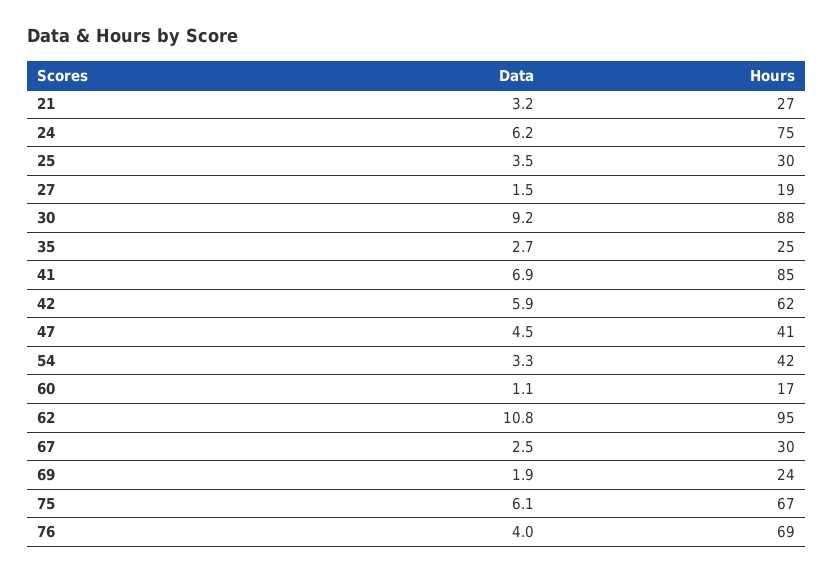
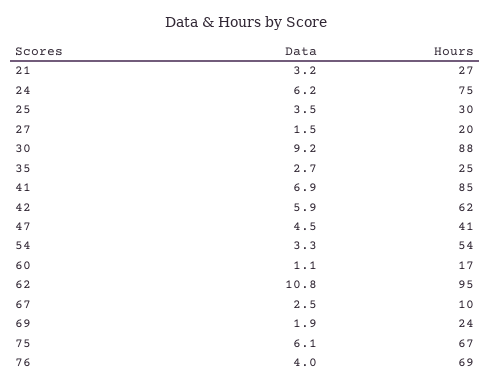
  {
    "Data": {
      "21": 3.2,
      "24": 6.2,
      "25": 3.5,
      "27": 1.5,
      "30": 9.2,
      "35": 2.7,
      "41": 6.9,
      "42": 5.9,
      "47": 4.5,
      "54": 3.3,
      "60": 1.1,
      "62": 10.8,
      "67": 2.5,
      "69": 1.9,
      "75": 6.1,
      "76": 4
    },
    "Hours": {
      "21": 27,
      "24": 75,
      "25": 30,
-     "27": 19,
+     "27": 20,
      "30": 88,
      "35": 25,
      "41": 85,
      "42": 62,
      "47": 41,
-     "54": 42,
+     "54": 54,
      "60": 17,
      "62": 95,
-     "67": 30,
+     "67": 10,
      "69": 24,
      "75": 67,
      "76": 69
    }
  }

